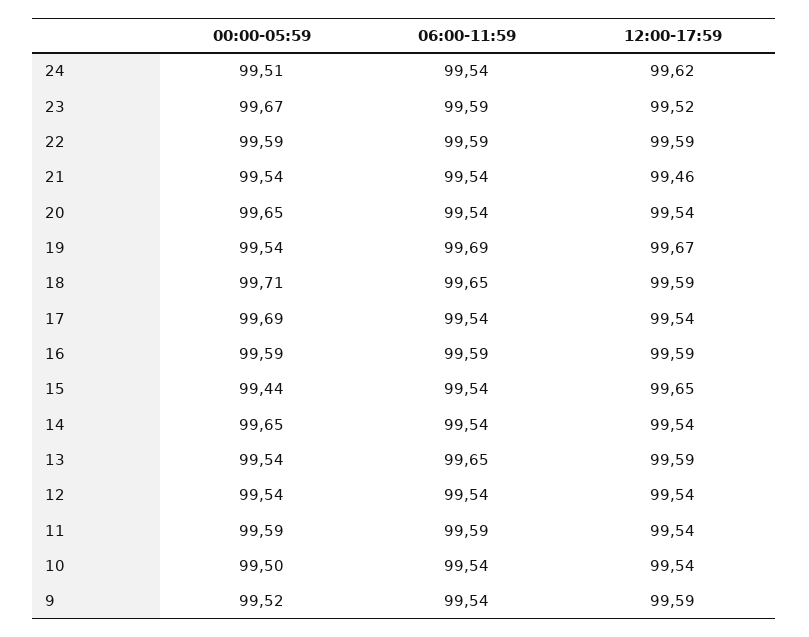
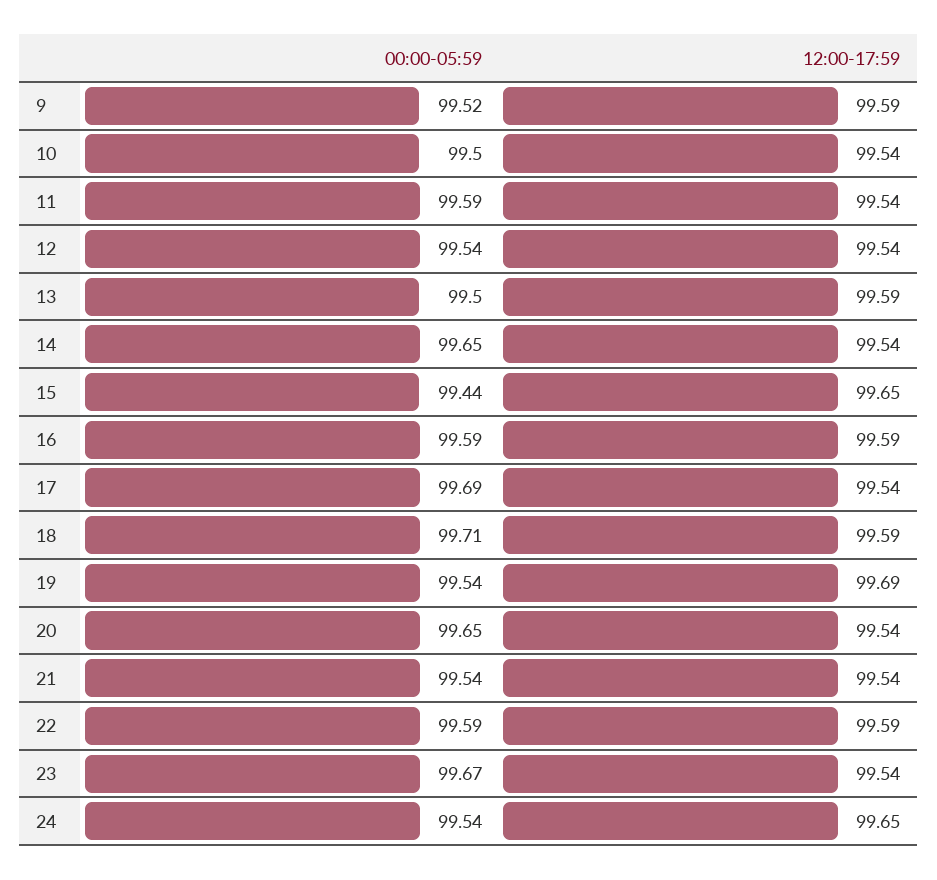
  {
    "00:00-05:59": {
-     "24": 99.51,
+     "24": 99.54,
      "23": 99.67,
      "22": 99.59,
      "21": 99.54,
      "20": 99.65,
      "19": 99.54,
      "18": 99.71,
      "17": 99.69,
      "16": 99.59,
      "15": 99.44,
      "14": 99.65,
-     "13": 99.54,
+     "13": 99.5,
      "12": 99.54,
      "11": 99.59,
      "10": 99.5,
      "9": 99.52
    },
-   "06:00-11:59": {
-     "24": 99.54,
-     "23": 99.59,
-     "22": 99.59,
-     "21": 99.54,
-     "20": 99.54,
-     "19": 99.69,
-     "18": 99.65,
-     "17": 99.54,
-     "16": 99.59,
-     "15": 99.54,
-     "14": 99.54,
-     "13": 99.65,
-     "12": 99.54,
-     "11": 99.59,
-     "10": 99.54,
-     "9": 99.54
-   },
    "12:00-17:59": {
-     "24": 99.62,
+     "24": 99.65,
-     "23": 99.52,
+     "23": 99.54,
      "22": 99.59,
-     "21": 99.46,
+     "21": 99.54,
      "20": 99.54,
-     "19": 99.67,
+     "19": 99.69,
      "18": 99.59,
      "17": 99.54,
      "16": 99.59,
      "15": 99.65,
      "14": 99.54,
      "13": 99.59,
      "12": 99.54,
      "11": 99.54,
      "10": 99.54,
      "9": 99.59
    }
  }

